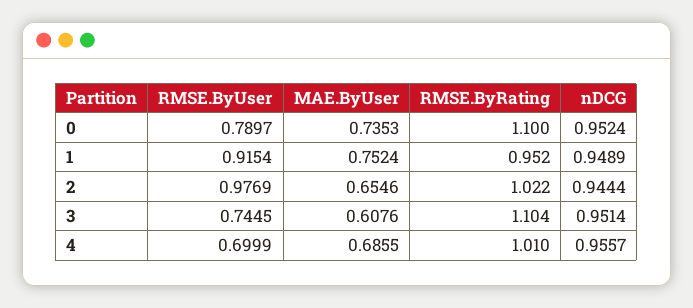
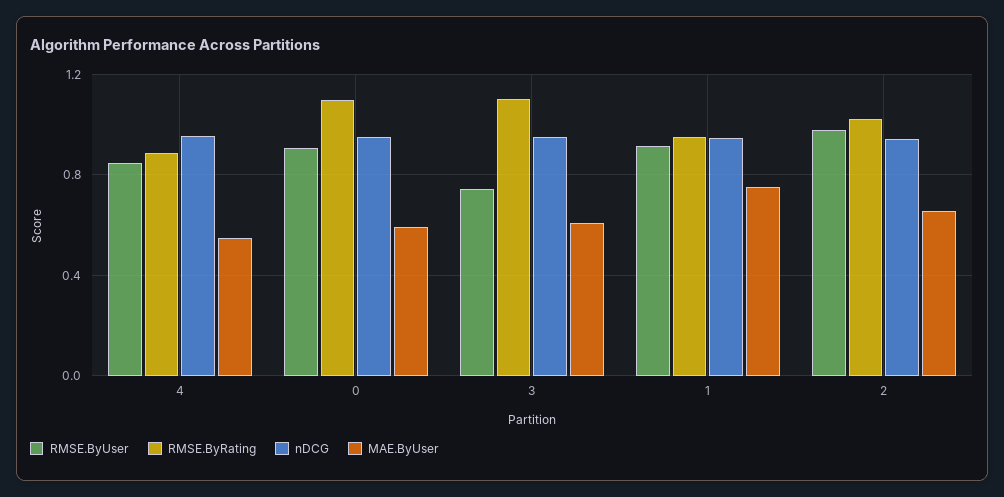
  {
    "RMSE.ByUser": {
-     "0": 0.7897,
+     "0": 0.9,
      "1": 0.9154,
      "2": 0.9769,
      "3": 0.7445,
-     "4": 0.6999
+     "4": 0.85
    },
    "MAE.ByUser": {
-     "0": 0.7353,
+     "0": 0.6,
      "1": 0.7524,
      "2": 0.6546,
      "3": 0.6076,
-     "4": 0.6855
+     "4": 0.55
    },
    "RMSE.ByRating": {
      "0": 1.1,
      "1": 0.952,
      "2": 1.022,
      "3": 1.104,
-     "4": 1.01
+     "4": 0.9
    },
    "nDCG": {
      "0": 0.9524,
      "1": 0.9489,
      "2": 0.9444,
      "3": 0.9514,
      "4": 0.9557
    }
  }

